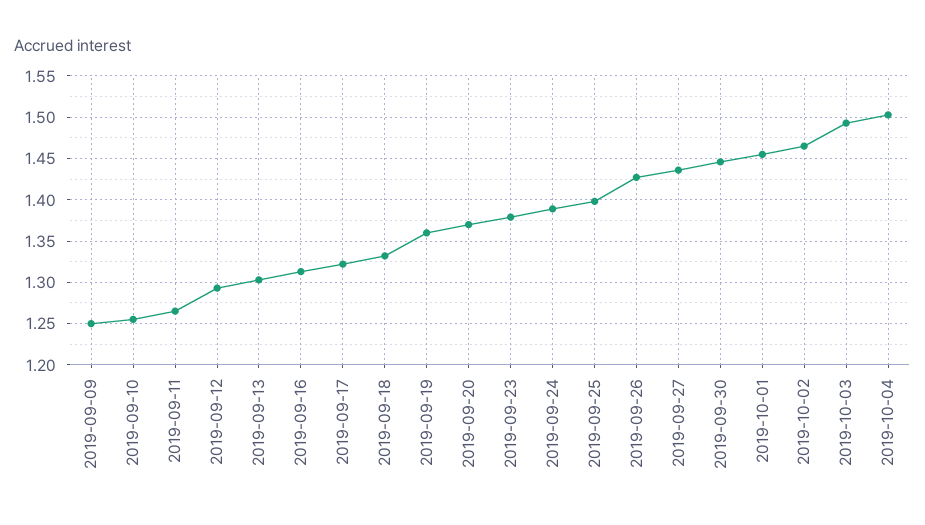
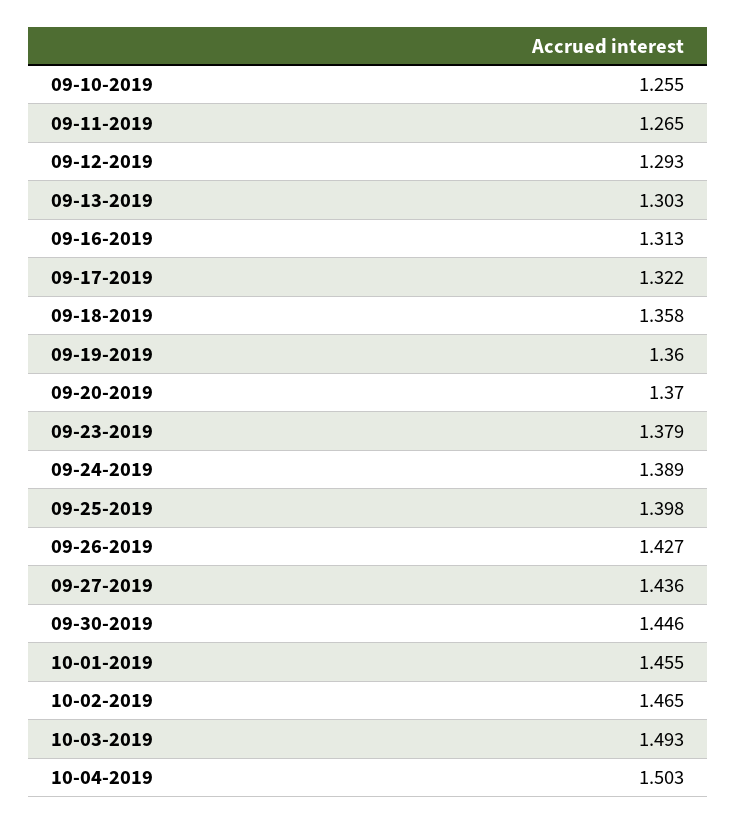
  {
-   "2019-09-09": 1.25,
    "2019-09-10": 1.255,
    "2019-09-11": 1.265,
    "2019-09-12": 1.293,
    "2019-09-13": 1.303,
    "2019-09-16": 1.313,
    "2019-09-17": 1.322,
-   "2019-09-18": 1.33,
+   "2019-09-18": 1.358,
    "2019-09-19": 1.36,
    "2019-09-20": 1.37,
    "2019-09-23": 1.379,
    "2019-09-24": 1.389,
    "2019-09-25": 1.398,
    "2019-09-26": 1.427,
    "2019-09-27": 1.436,
    "2019-09-30": 1.446,
    "2019-10-01": 1.455,
    "2019-10-02": 1.465,
    "2019-10-03": 1.493,
    "2019-10-04": 1.503
  }

